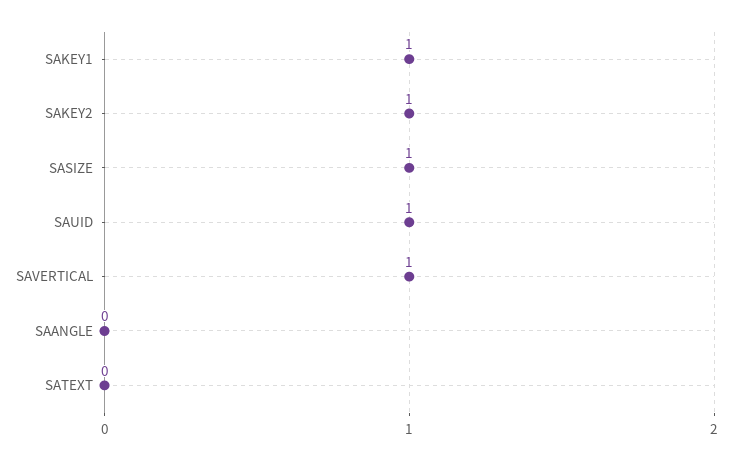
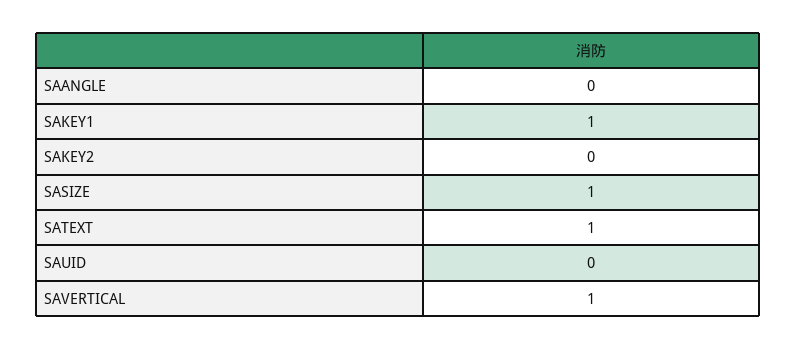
  {
    "SAKEY1": 1,
-   "SAKEY2": 1,
+   "SAKEY2": 0,
    "SASIZE": 1,
-   "SAUID": 1,
+   "SAUID": 0,
    "SAVERTICAL": 1,
    "SAANGLE": 0,
-   "SATEXT": 0
+   "SATEXT": 1
  }

